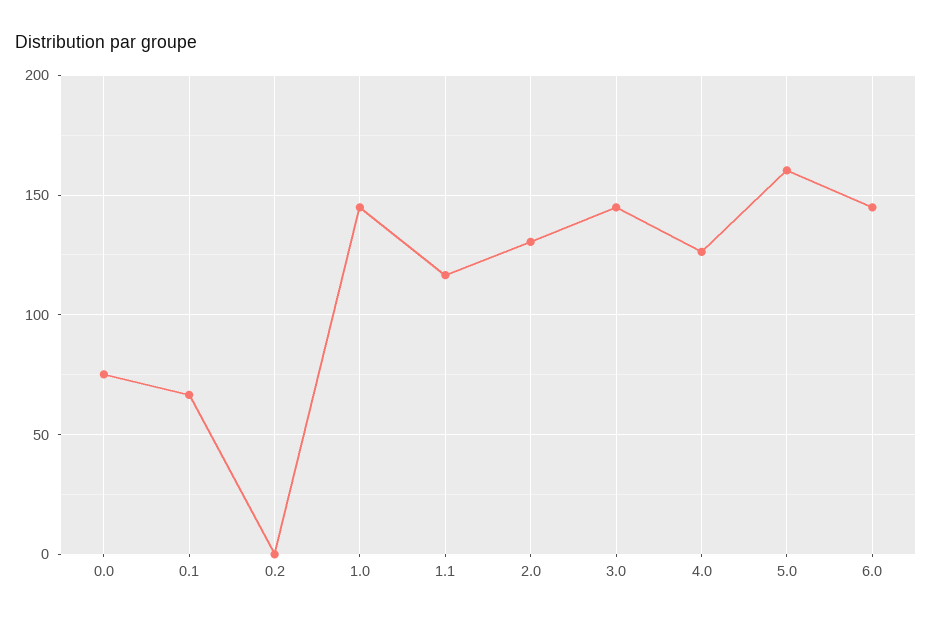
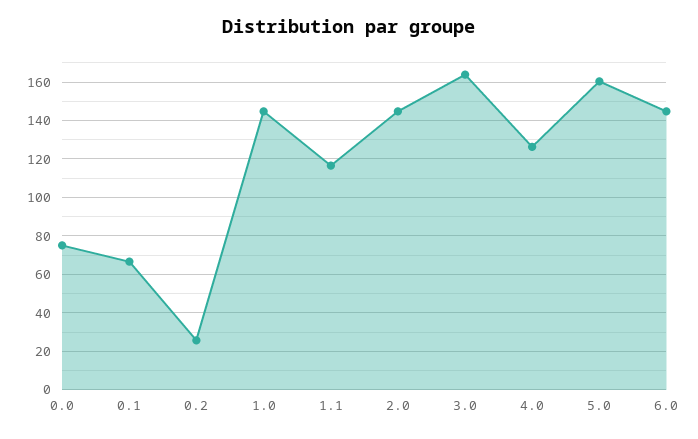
  {
    "0.0": 75,
    "0.1": 65,
-   "0.2": 0,
+   "0.2": 25,
    "1.0": 145,
    "1.1": 115,
-   "2.0": 130,
+   "2.0": 145,
-   "3.0": 145,
+   "3.0": 165,
    "4.0": 125,
    "5.0": 160,
    "6.0": 145
  }

